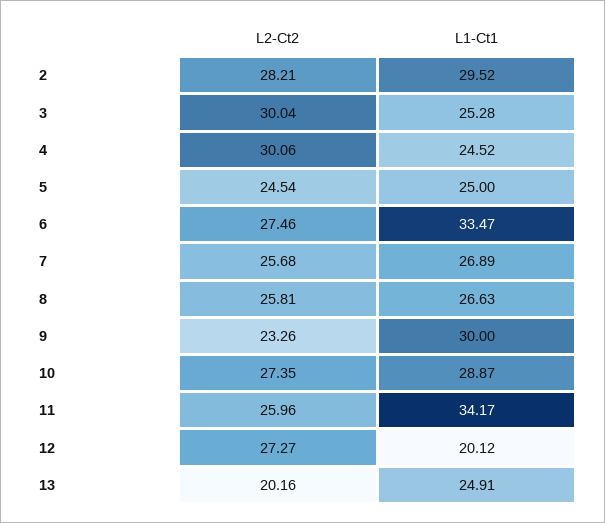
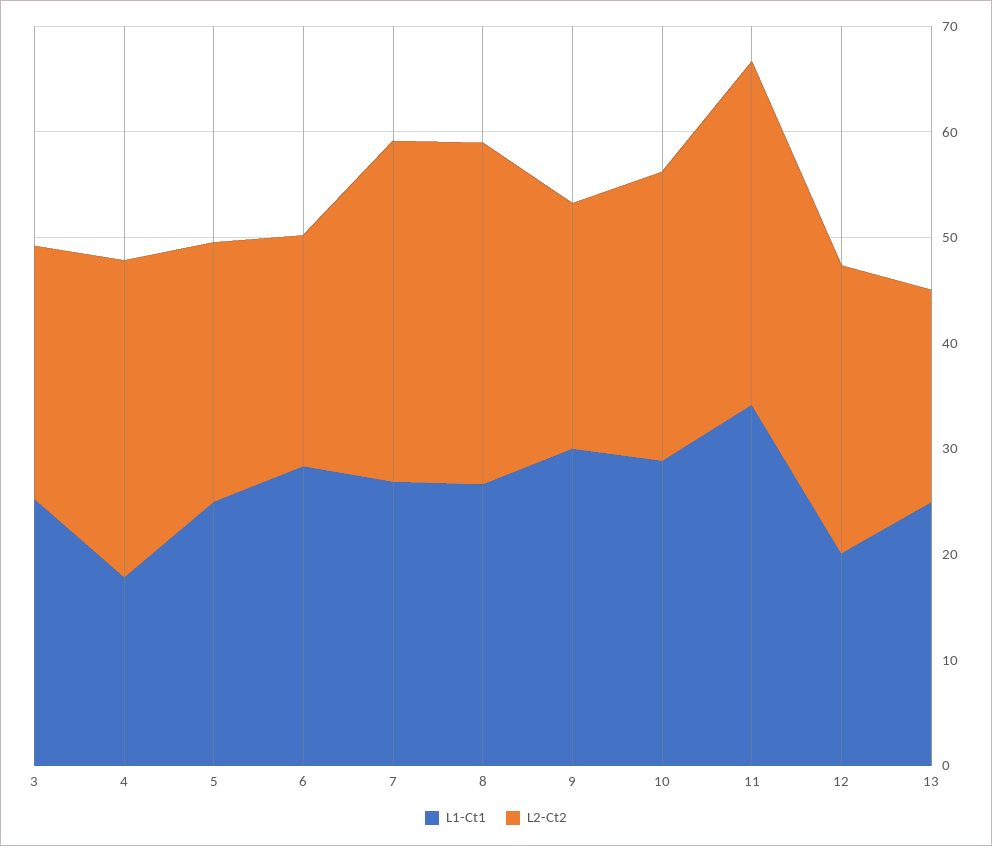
  {
    "L2-Ct2": {
-     "2": 28.21,
-     "3": 30.04,
+     "3": 24,
      "4": 30.06,
      "5": 24.54,
-     "6": 27.46,
+     "6": 22,
-     "7": 25.68,
+     "7": 32,
-     "8": 25.81,
+     "8": 32,
      "9": 23.26,
      "10": 27.35,
-     "11": 25.96,
+     "11": 32,
      "12": 27.27,
      "13": 20.16
    },
    "L1-Ct1": {
-     "2": 29.52,
      "3": 25.28,
-     "4": 24.52,
+     "4": 18,
      "5": 25,
-     "6": 33.47,
+     "6": 28,
      "7": 26.89,
      "8": 26.63,
      "9": 30,
      "10": 28.87,
      "11": 34.17,
      "12": 20.12,
      "13": 24.91
    }
  }

